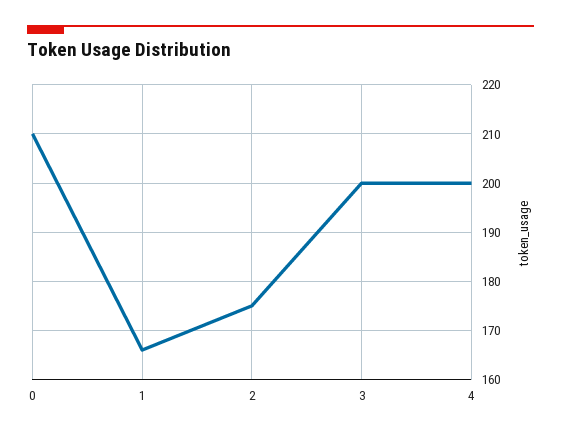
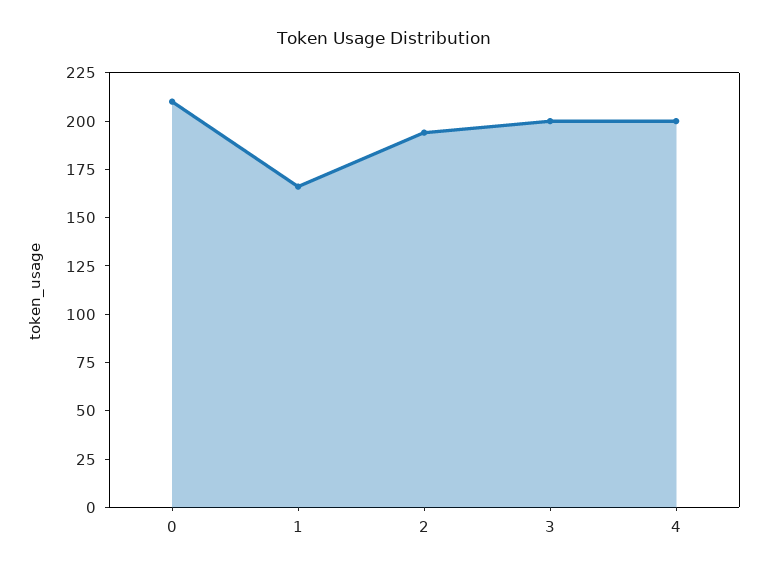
  {
    "0": 210,
    "1": 165,
-   "2": 175,
+   "2": 195,
    "3": 200,
    "4": 200
  }

